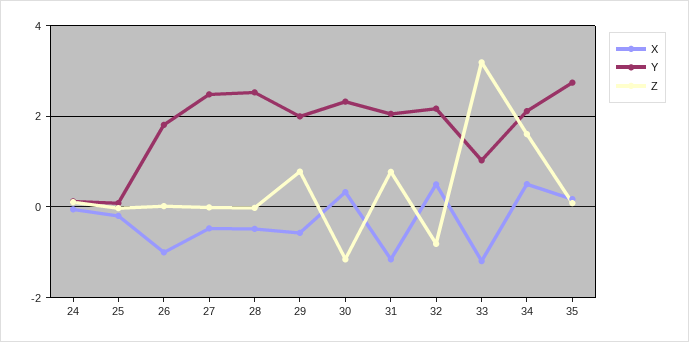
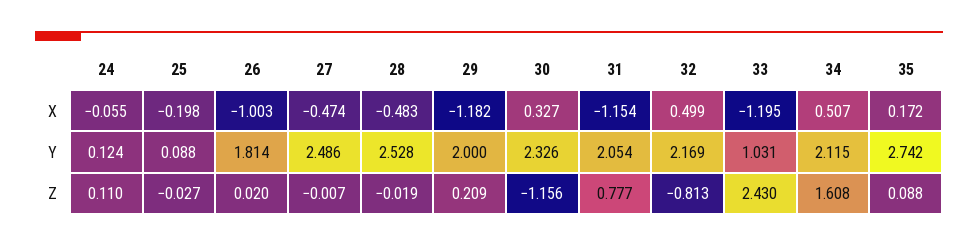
  {
    "X": {
      "24": -0.055,
      "25": -0.198,
      "26": -1.003,
      "27": -0.474,
      "28": -0.483,
-     "29": -0.6,
+     "29": -1.182,
      "30": 0.327,
      "31": -1.154,
      "32": 0.499,
      "33": -1.195,
      "34": 0.507,
      "35": 0.172
    },
    "Y": {
      "24": 0.124,
      "25": 0.088,
      "26": 1.814,
      "27": 2.486,
      "28": 2.528,
      "29": 2,
      "30": 2.326,
      "31": 2.054,
      "32": 2.169,
      "33": 1.031,
      "34": 2.115,
      "35": 2.742
    },
    "Z": {
      "24": 0.11,
      "25": -0.027,
      "26": 0.02,
      "27": -0.007,
      "28": -0.019,
-     "29": 0.8,
+     "29": 0.209,
      "30": -1.156,
      "31": 0.777,
      "32": -0.813,
-     "33": 3.2,
+     "33": 2.43,
      "34": 1.608,
      "35": 0.088
    }
  }

